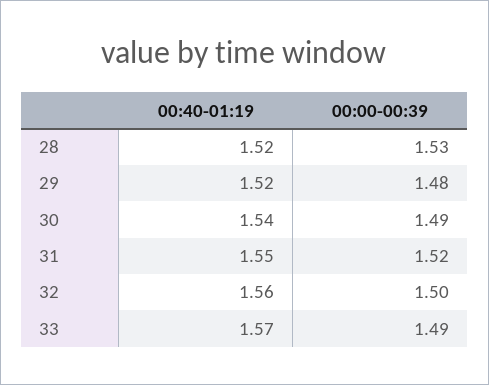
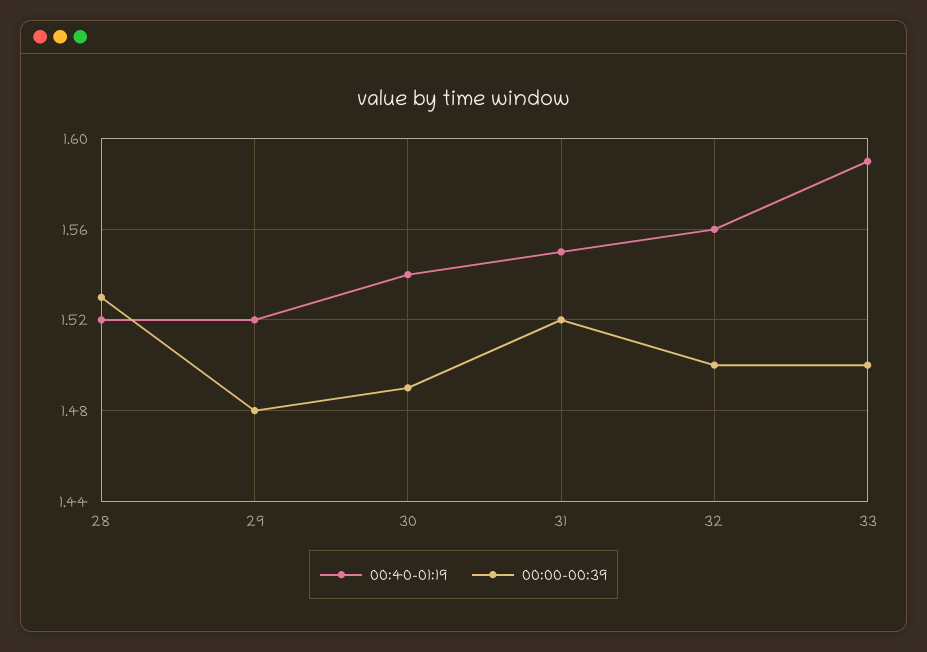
  {
    "00:40-01:19": {
      "28": 1.52,
      "29": 1.52,
      "30": 1.54,
      "31": 1.55,
      "32": 1.56,
-     "33": 1.57
+     "33": 1.59
    },
    "00:00-00:39": {
      "28": 1.53,
      "29": 1.48,
      "30": 1.49,
      "31": 1.52,
      "32": 1.5,
-     "33": 1.49
+     "33": 1.5
    }
  }

